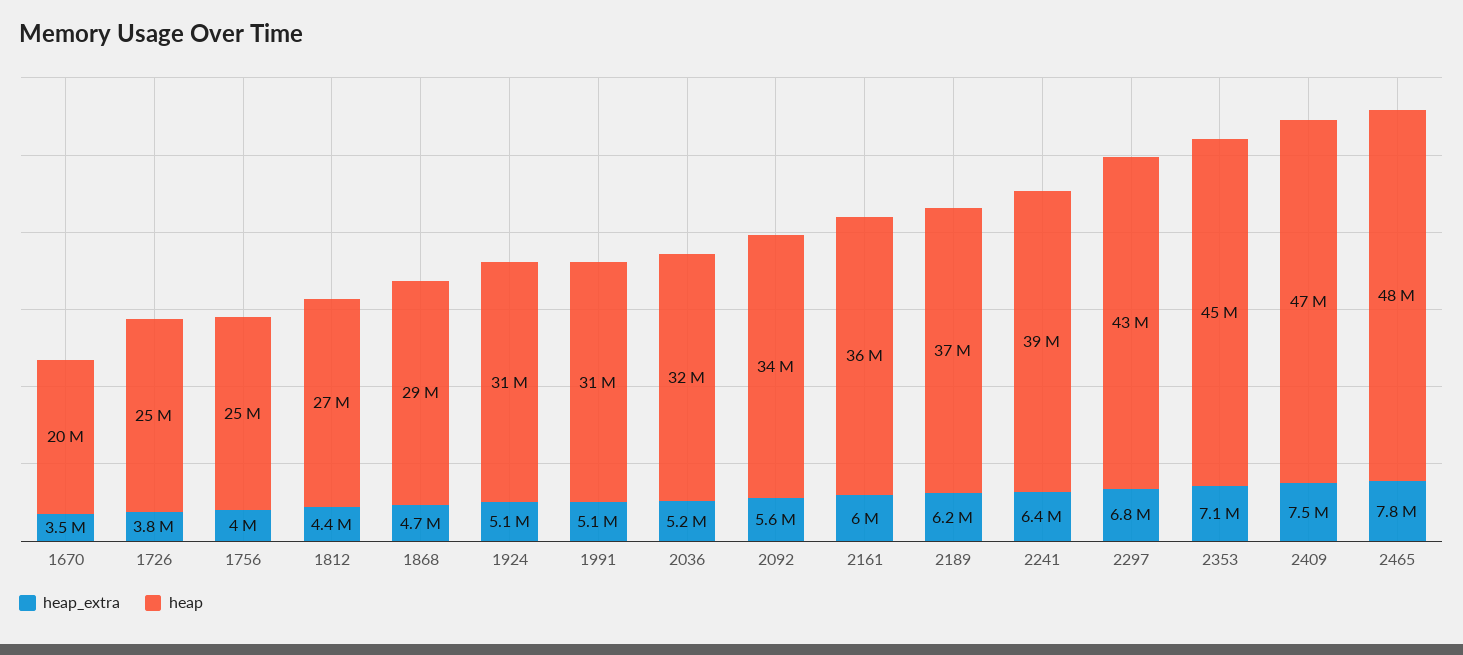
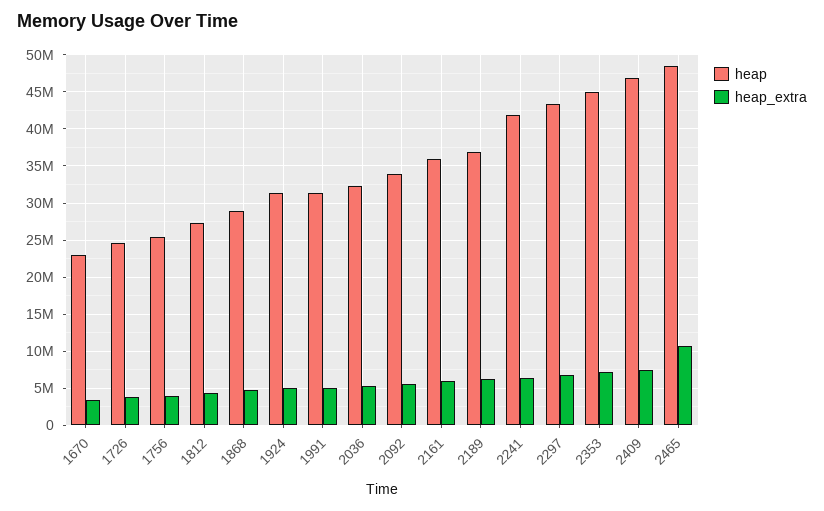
  {
    "heap_extra": {
      "1670": 3500000,
      "1726": 3800000,
      "1756": 4000000,
      "1812": 4400000,
      "1868": 4700000,
      "1924": 5100000,
      "1991": 5100000,
      "2036": 5200000,
      "2092": 5600000,
      "2161": 6000000,
      "2189": 6200000,
      "2241": 6400000,
      "2297": 6800000,
      "2353": 7100000,
      "2409": 7500000,
-     "2465": 7800000
+     "2465": 11000000
    },
    "heap": {
-     "1670": 20000000,
+     "1670": 23000000,
      "1726": 25000000,
      "1756": 25000000,
      "1812": 27000000,
      "1868": 29000000,
      "1924": 31000000,
      "1991": 31000000,
      "2036": 32000000,
      "2092": 34000000,
      "2161": 36000000,
      "2189": 37000000,
-     "2241": 39000000,
+     "2241": 42000000,
      "2297": 43000000,
      "2353": 45000000,
      "2409": 47000000,
      "2465": 48000000
    }
  }

